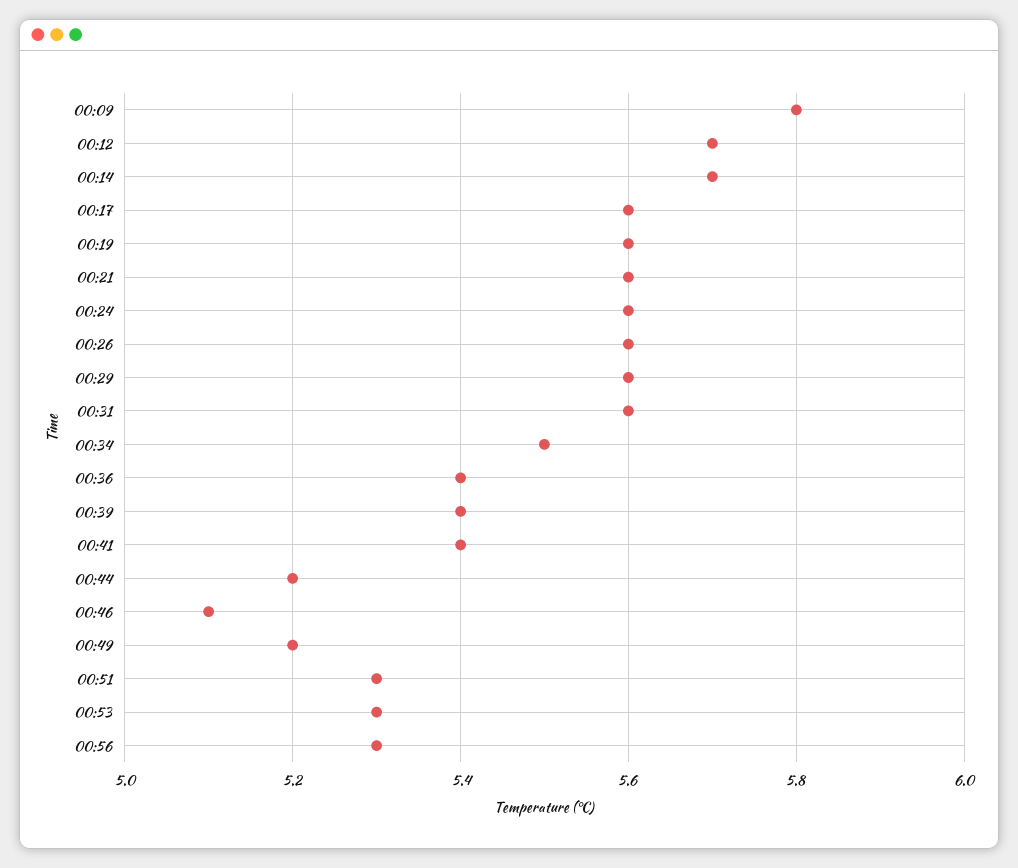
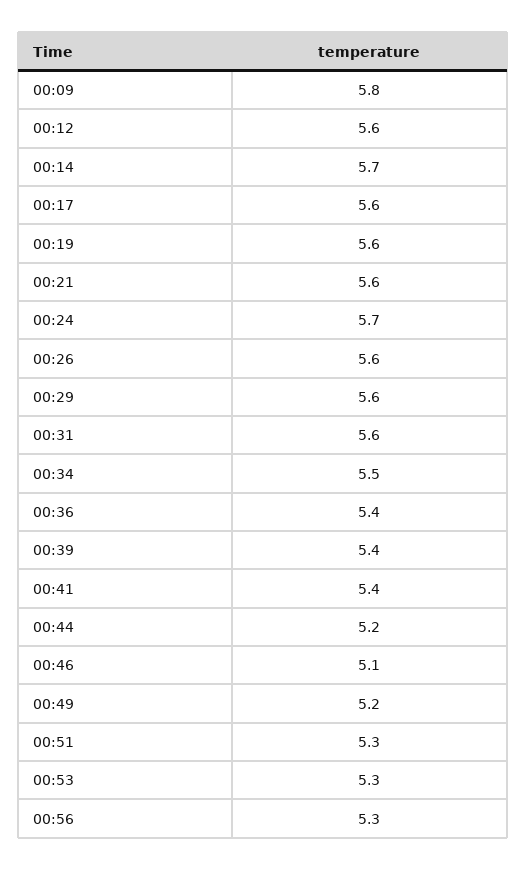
  {
    "00:09": 5.8,
-   "00:12": 5.7,
+   "00:12": 5.6,
    "00:14": 5.7,
    "00:17": 5.6,
    "00:19": 5.6,
    "00:21": 5.6,
-   "00:24": 5.6,
+   "00:24": 5.7,
    "00:26": 5.6,
    "00:29": 5.6,
    "00:31": 5.6,
    "00:34": 5.5,
    "00:36": 5.4,
    "00:39": 5.4,
    "00:41": 5.4,
    "00:44": 5.2,
    "00:46": 5.1,
    "00:49": 5.2,
    "00:51": 5.3,
    "00:53": 5.3,
    "00:56": 5.3
  }

